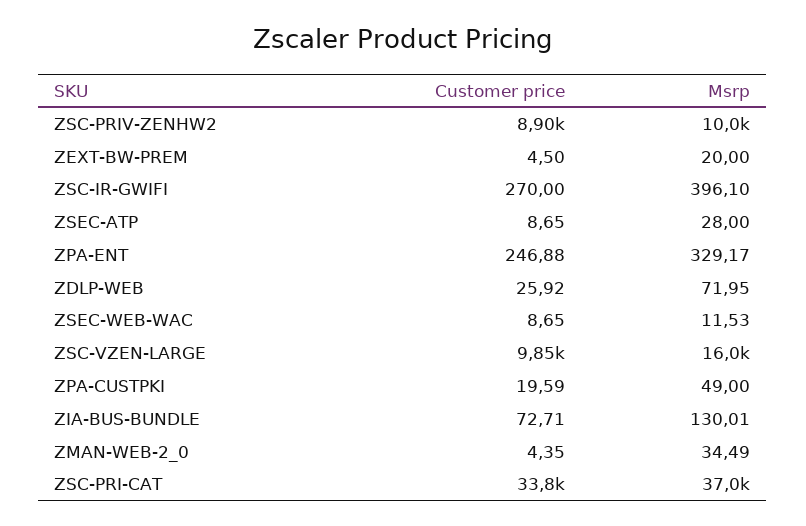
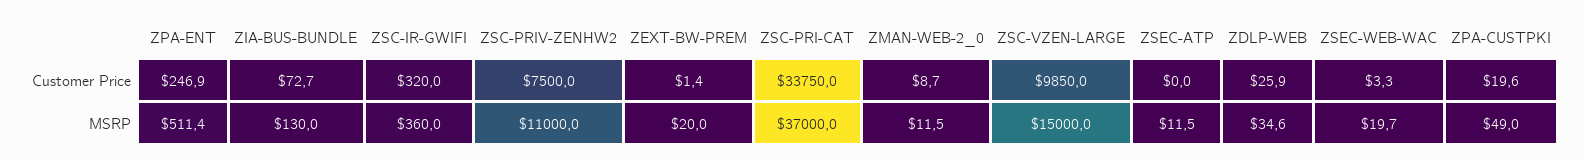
  {
    "Customer price": {
-     "ZSC-PRIV-ZENHW2": 8900,
+     "ZSC-PRIV-ZENHW2": 7500,
-     "ZEXT-BW-PREM": 4.5,
+     "ZEXT-BW-PREM": 1.4,
-     "ZSC-IR-GWIFI": 270,
+     "ZSC-IR-GWIFI": 320,
-     "ZSEC-ATP": 8.65,
+     "ZSEC-ATP": 0,
      "ZPA-ENT": 246.88,
      "ZDLP-WEB": 25.92,
-     "ZSEC-WEB-WAC": 8.65,
+     "ZSEC-WEB-WAC": 3.3,
      "ZSC-VZEN-LARGE": 9850,
      "ZPA-CUSTPKI": 19.59,
      "ZIA-BUS-BUNDLE": 72.71,
-     "ZMAN-WEB-2_0": 4.35,
+     "ZMAN-WEB-2_0": 8.7,
      "ZSC-PRI-CAT": 33750
    },
    "Msrp": {
-     "ZSC-PRIV-ZENHW2": 10000,
+     "ZSC-PRIV-ZENHW2": 11000,
      "ZEXT-BW-PREM": 20,
-     "ZSC-IR-GWIFI": 396.1,
+     "ZSC-IR-GWIFI": 360,
-     "ZSEC-ATP": 28,
+     "ZSEC-ATP": 11.5,
-     "ZPA-ENT": 329.17,
+     "ZPA-ENT": 511.4,
-     "ZDLP-WEB": 71.95,
+     "ZDLP-WEB": 34.6,
-     "ZSEC-WEB-WAC": 11.53,
+     "ZSEC-WEB-WAC": 19.7,
-     "ZSC-VZEN-LARGE": 16000,
+     "ZSC-VZEN-LARGE": 15000,
      "ZPA-CUSTPKI": 49,
      "ZIA-BUS-BUNDLE": 130.01,
-     "ZMAN-WEB-2_0": 34.49,
+     "ZMAN-WEB-2_0": 11.5,
      "ZSC-PRI-CAT": 37000
    }
  }

